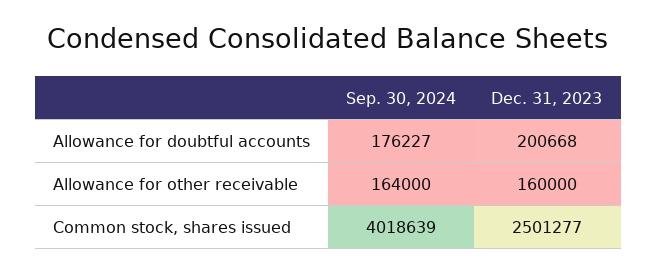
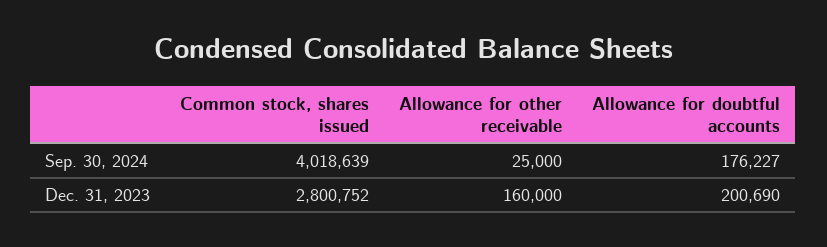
  {
    "Sep. 30, 2024": {
      "Allowance for doubtful accounts": 176227,
-     "Allowance for other receivable": 164000,
+     "Allowance for other receivable": 25000,
      "Common stock, shares issued": 4018639
    },
    "Dec. 31, 2023": {
-     "Allowance for doubtful accounts": 200668,
+     "Allowance for doubtful accounts": 200690,
      "Allowance for other receivable": 160000,
-     "Common stock, shares issued": 2501277
+     "Common stock, shares issued": 2800752
    }
  }

